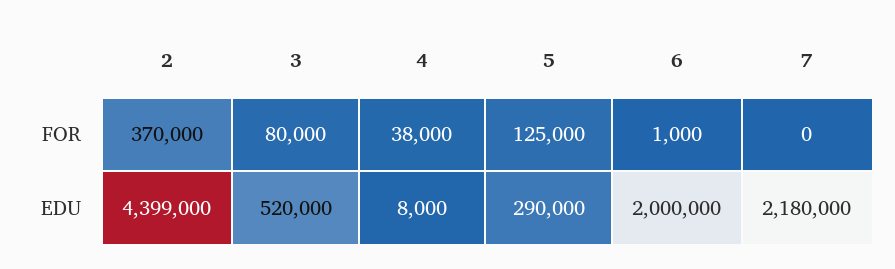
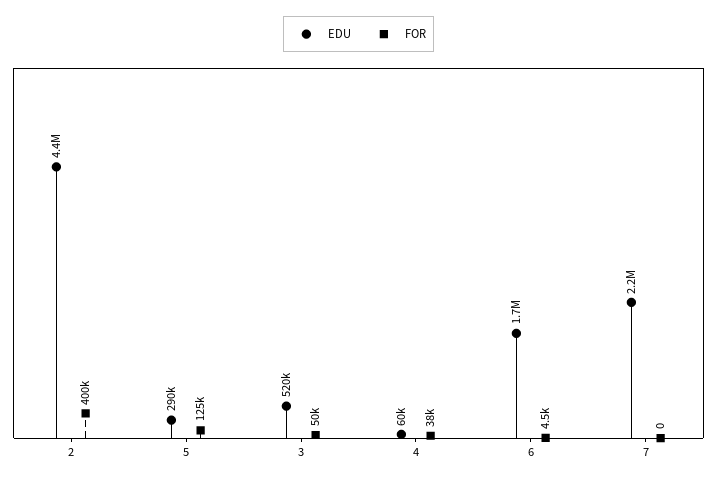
  {
    "FOR": {
-     "2": 370000,
+     "2": 400000,
-     "3": 80000,
+     "3": 50000,
      "4": 38000,
      "5": 125000,
-     "6": 1000,
+     "6": 4500,
      "7": 0
    },
    "EDU": {
      "2": 4399000,
      "3": 520000,
-     "4": 8000,
+     "4": 60000,
      "5": 290000,
-     "6": 2000000,
+     "6": 1700000,
      "7": 2180000
    }
  }

